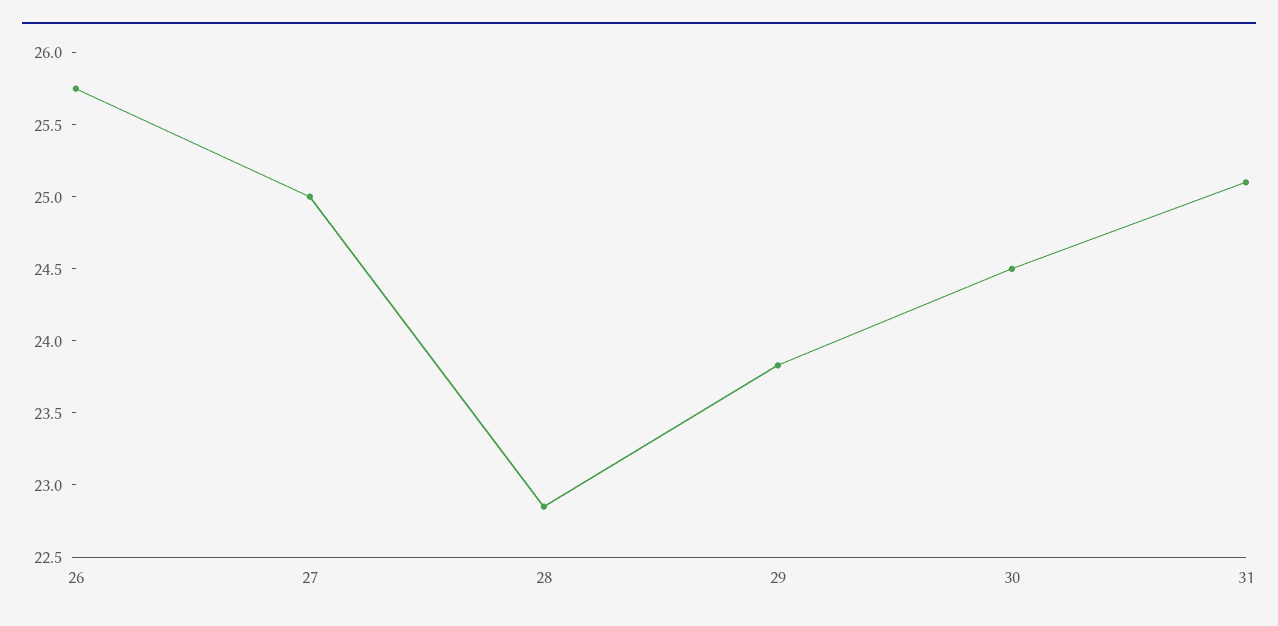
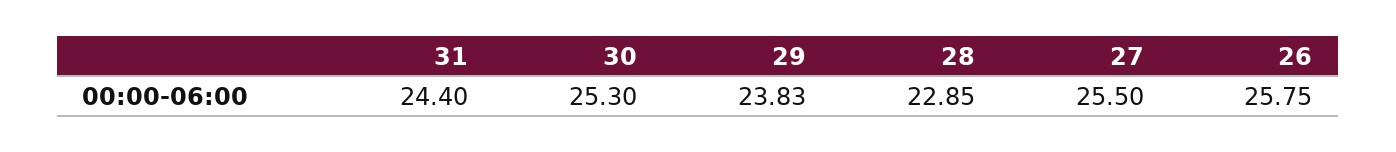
  {
    "26": 25.75,
-   "27": 25,
+   "27": 25.5,
    "28": 22.85,
    "29": 23.83,
-   "30": 24.5,
+   "30": 25.3,
-   "31": 25.1
+   "31": 24.4
  }

